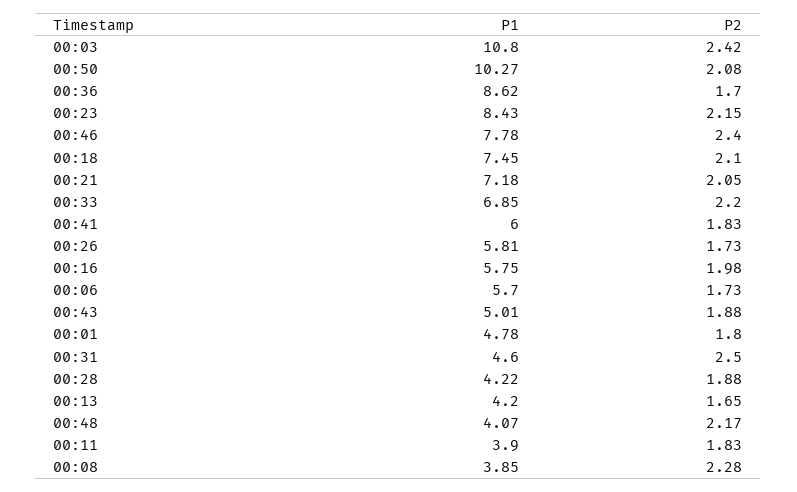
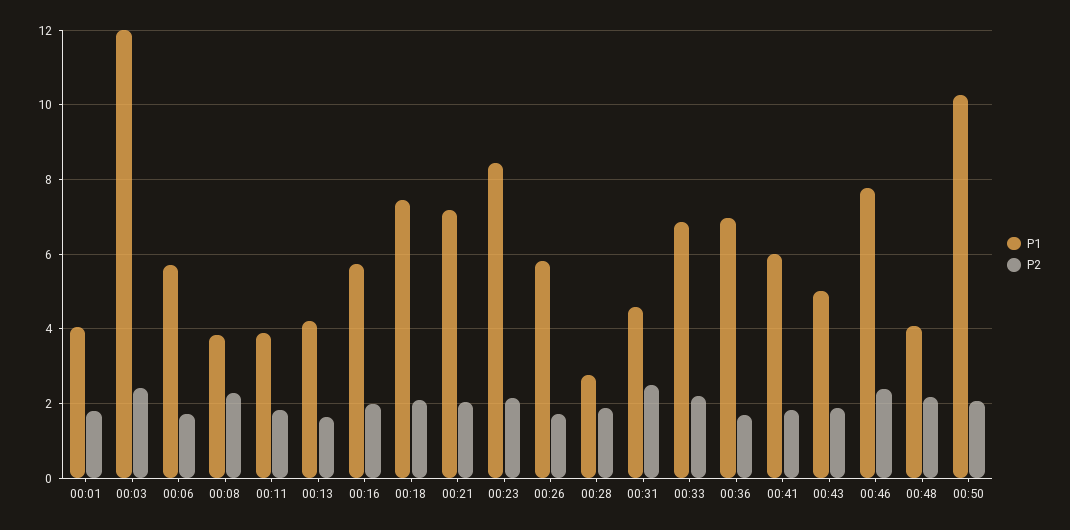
  {
    "P1": {
-     "00:03": 10.8,
+     "00:03": 12,
      "00:50": 10.27,
-     "00:36": 8.62,
+     "00:36": 7,
      "00:23": 8.43,
      "00:46": 7.78,
      "00:18": 7.45,
      "00:21": 7.18,
      "00:33": 6.85,
      "00:41": 6,
      "00:26": 5.81,
      "00:16": 5.75,
      "00:06": 5.7,
      "00:43": 5.01,
-     "00:01": 4.78,
+     "00:01": 4,
      "00:31": 4.6,
-     "00:28": 4.22,
+     "00:28": 2.8,
      "00:13": 4.2,
      "00:48": 4.07,
      "00:11": 3.9,
      "00:08": 3.85
    },
    "P2": {
      "00:03": 2.42,
      "00:50": 2.08,
      "00:36": 1.7,
      "00:23": 2.15,
      "00:46": 2.4,
      "00:18": 2.1,
      "00:21": 2.05,
      "00:33": 2.2,
      "00:41": 1.83,
      "00:26": 1.73,
      "00:16": 1.98,
      "00:06": 1.73,
      "00:43": 1.88,
      "00:01": 1.8,
      "00:31": 2.5,
      "00:28": 1.88,
      "00:13": 1.65,
      "00:48": 2.17,
      "00:11": 1.83,
      "00:08": 2.28
    }
  }

